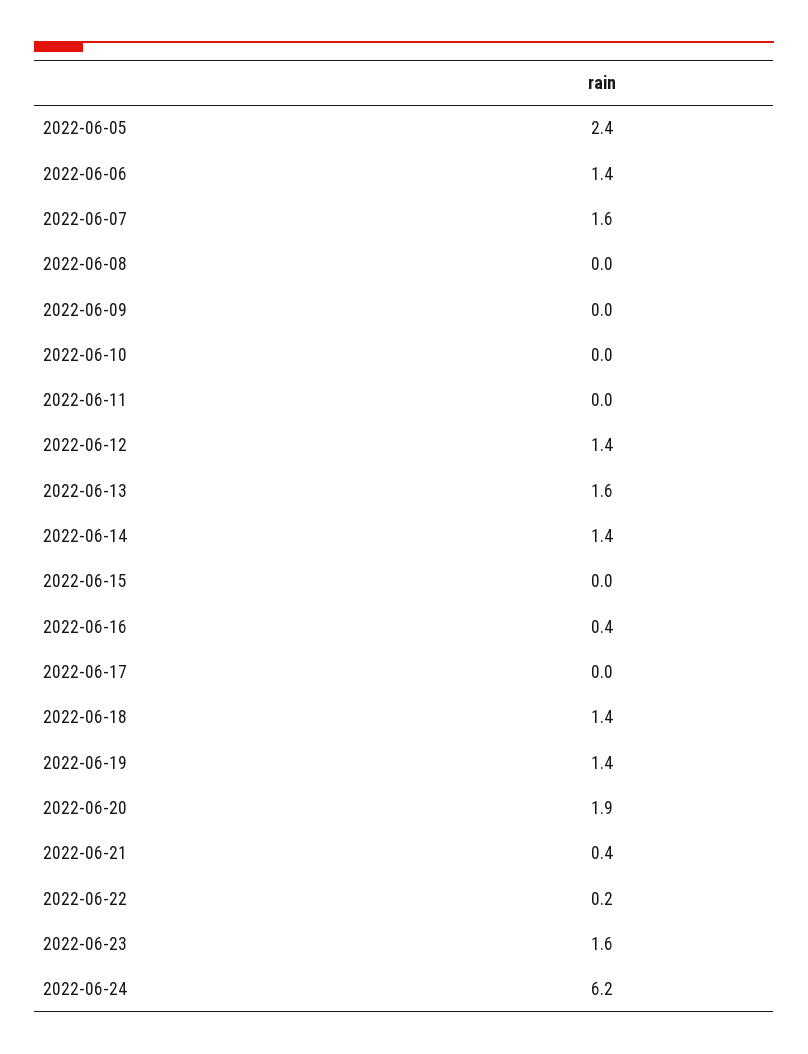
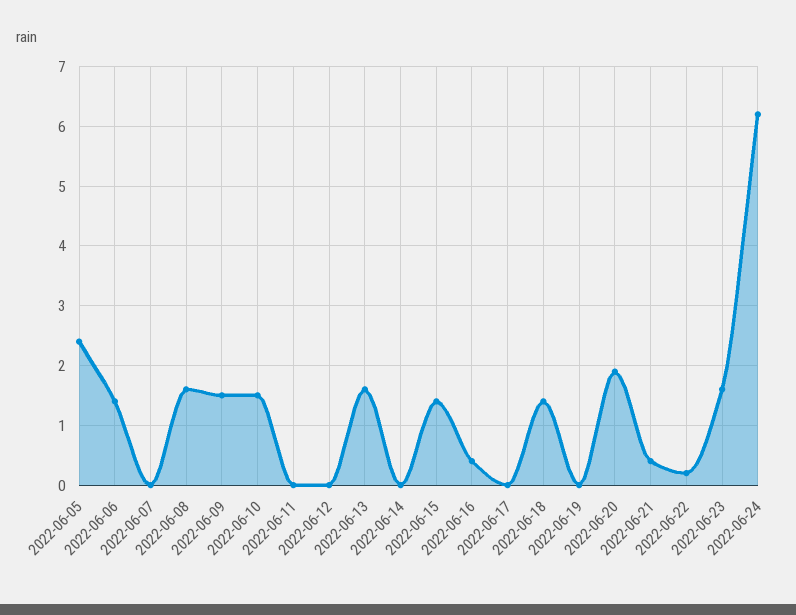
  {
    "2022-06-05": 2.4,
    "2022-06-06": 1.4,
-   "2022-06-07": 1.6,
+   "2022-06-07": 0,
-   "2022-06-08": 0,
+   "2022-06-08": 1.5,
-   "2022-06-09": 0,
+   "2022-06-09": 1.5,
-   "2022-06-10": 0,
+   "2022-06-10": 1.5,
    "2022-06-11": 0,
-   "2022-06-12": 1.4,
+   "2022-06-12": 0,
    "2022-06-13": 1.6,
-   "2022-06-14": 1.4,
+   "2022-06-14": 0,
-   "2022-06-15": 0,
+   "2022-06-15": 1.5,
    "2022-06-16": 0.4,
    "2022-06-17": 0,
    "2022-06-18": 1.4,
-   "2022-06-19": 1.4,
+   "2022-06-19": 0,
    "2022-06-20": 1.9,
    "2022-06-21": 0.4,
    "2022-06-22": 0.2,
    "2022-06-23": 1.6,
    "2022-06-24": 6.2
  }

